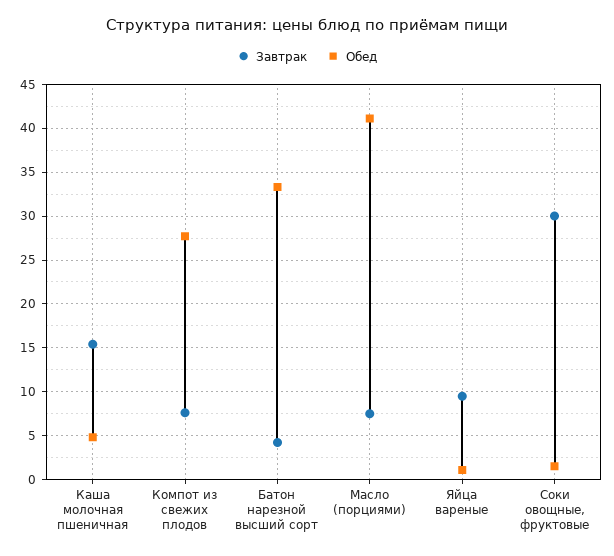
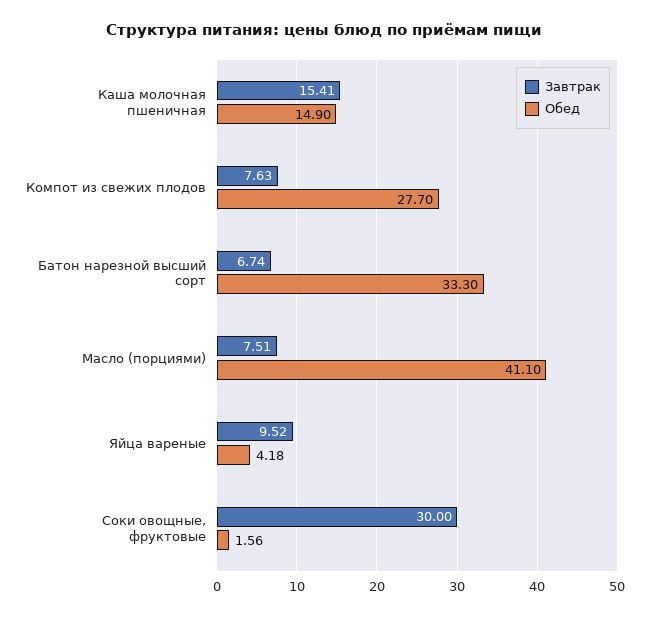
  {
    "Завтрак": {
      "Каша молочная пшеничная": 15.41,
      "Компот из свежих плодов": 7.63,
-     "Батон нарезной высший сорт": 4,
+     "Батон нарезной высший сорт": 6.74,
      "Масло (порциями)": 7.51,
      "Яйца вареные": 9.52,
      "Соки овощные, фруктовые": 30
    },
    "Обед": {
-     "Каша молочная пшеничная": 5,
+     "Каша молочная пшеничная": 14.9,
      "Компот из свежих плодов": 27.7,
      "Батон нарезной высший сорт": 33.3,
      "Масло (порциями)": 41.1,
-     "Яйца вареные": 1,
+     "Яйца вареные": 4.18,
      "Соки овощные, фруктовые": 1.56
    }
  }

